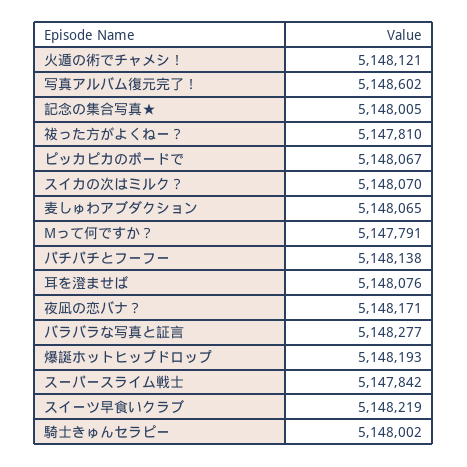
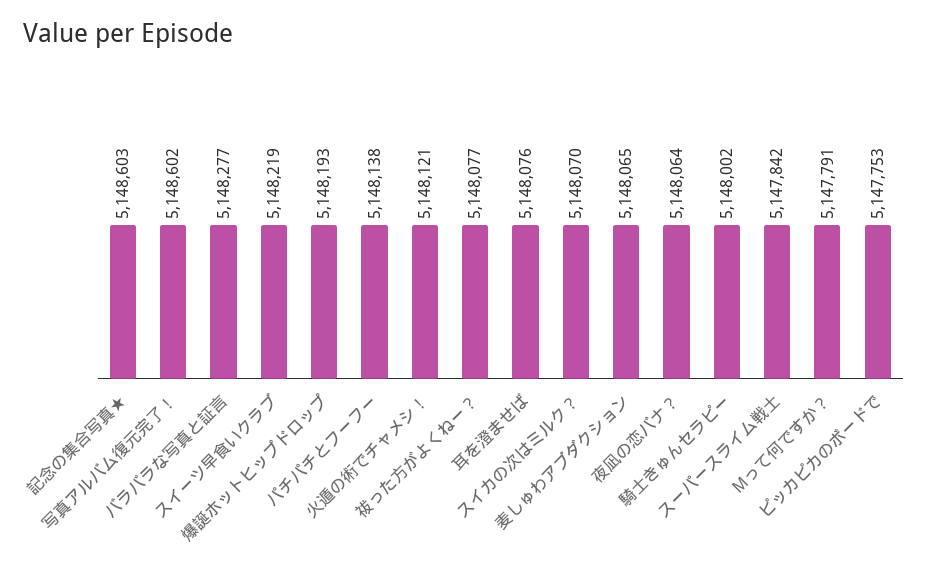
  {
    "火遁の術でチャメシ！": 5148121,
    "写真アルバム復元完了！": 5148602,
-   "記念の集合写真★": 5148005,
+   "記念の集合写真★": 5148603,
-   "祓った方がよくねー？": 5147810,
+   "祓った方がよくねー？": 5148077,
-   "ピッカピカのボードで": 5148067,
+   "ピッカピカのボードで": 5147753,
    "スイカの次はミルク？": 5148070,
    "麦しゅわアブダクション": 5148065,
    "Mって何ですか？": 5147791,
    "パチパチとフーフー": 5148138,
    "耳を澄ませば": 5148076,
-   "夜凪の恋バナ？": 5148171,
+   "夜凪の恋バナ？": 5148064,
    "バラバラな写真と証言": 5148277,
    "爆誕ホットヒップドロップ": 5148193,
    "スーパースライム戦士": 5147842,
    "スイーツ早食いクラブ": 5148219,
    "騎士きゅんセラピー": 5148002
  }

